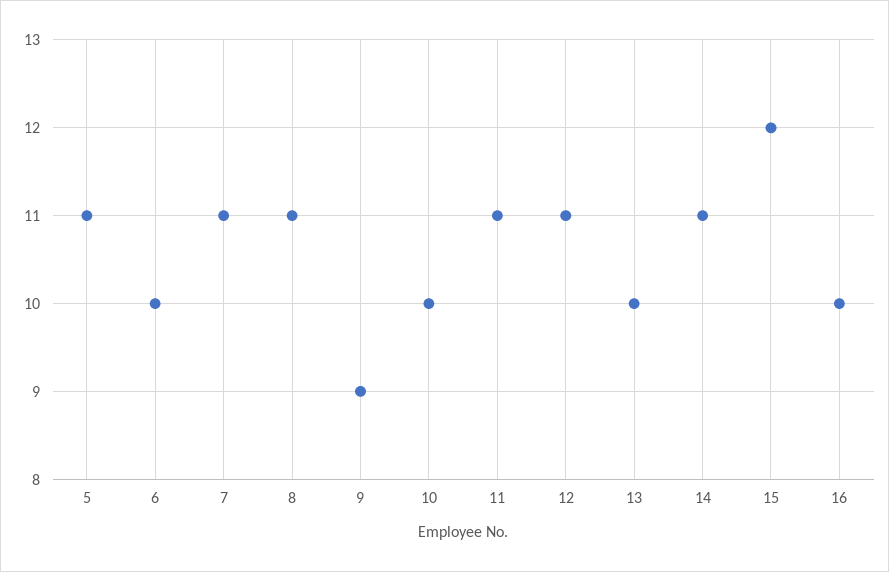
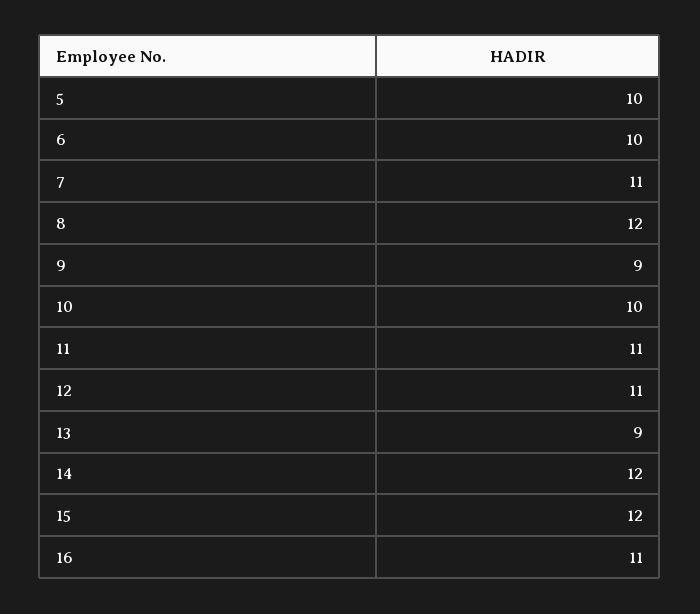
  {
-   "5": 11,
+   "5": 10,
    "6": 10,
    "7": 11,
-   "8": 11,
+   "8": 12,
    "9": 9,
    "10": 10,
    "11": 11,
    "12": 11,
-   "13": 10,
+   "13": 9,
-   "14": 11,
+   "14": 12,
    "15": 12,
-   "16": 10
+   "16": 11
  }

